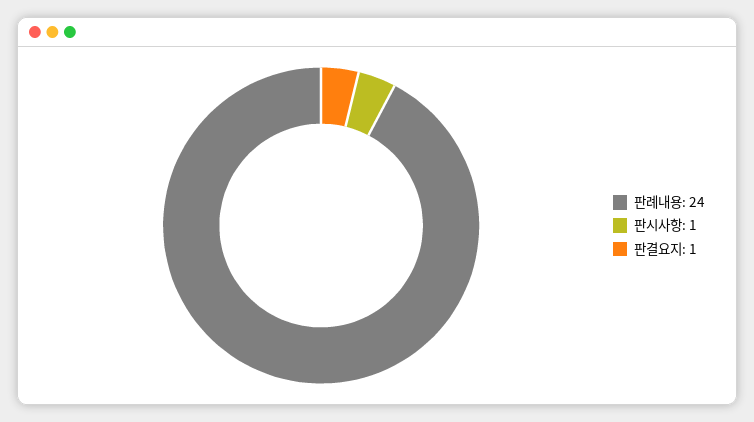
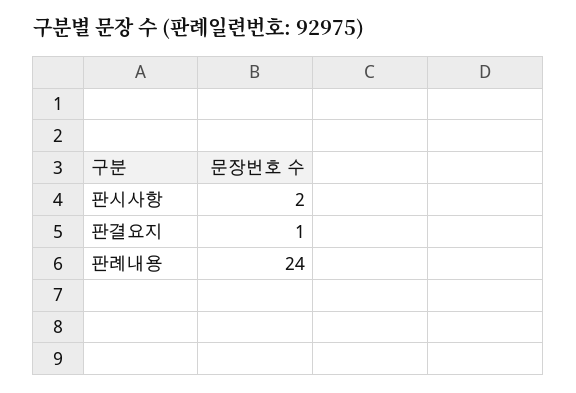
  {
    "판례내용": 24,
-   "판시사항": 1,
+   "판시사항": 2,
    "판결요지": 1
  }

